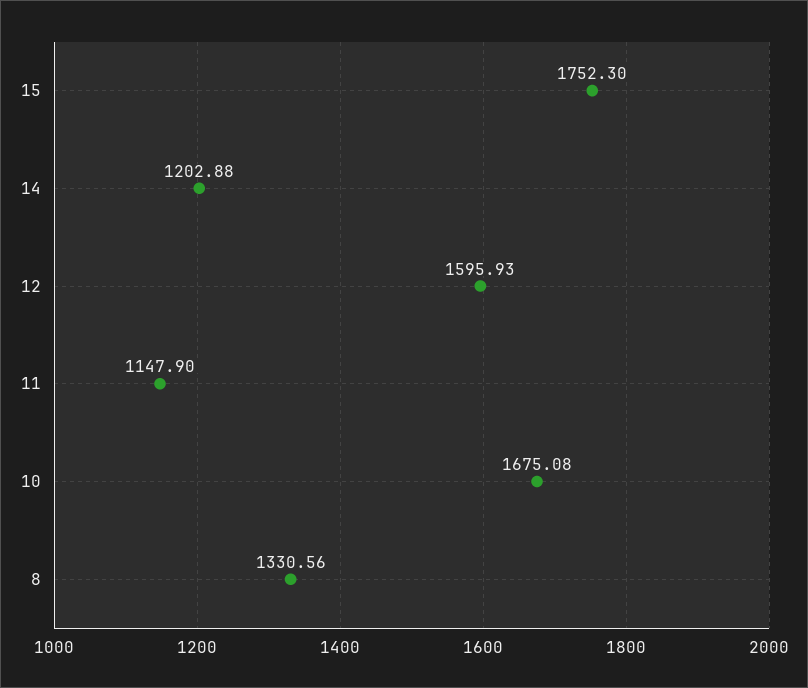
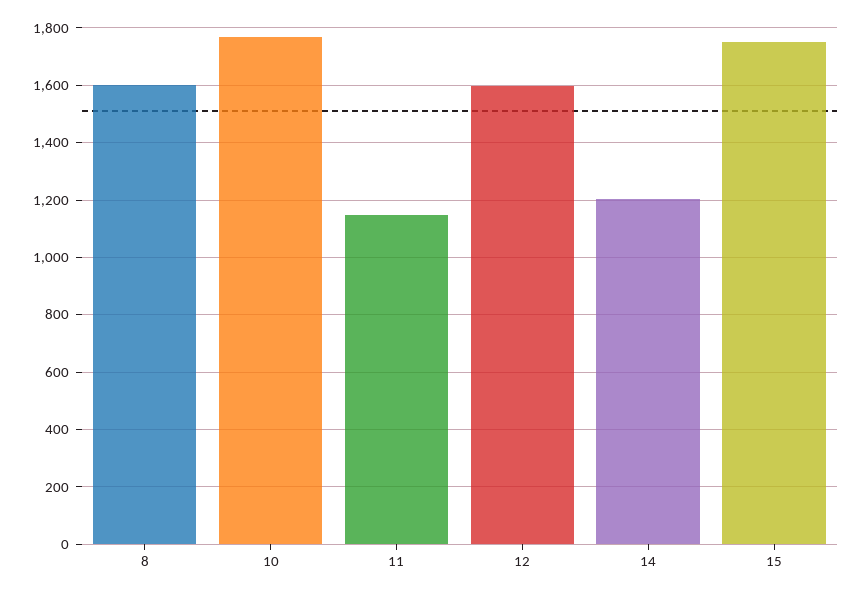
  {
    "15": 1752.3,
    "14": 1202.88,
    "12": 1595.93,
    "11": 1147.9,
-   "10": 1675.08,
+   "10": 1775,
-   "8": 1330.56
+   "8": 1600
  }

